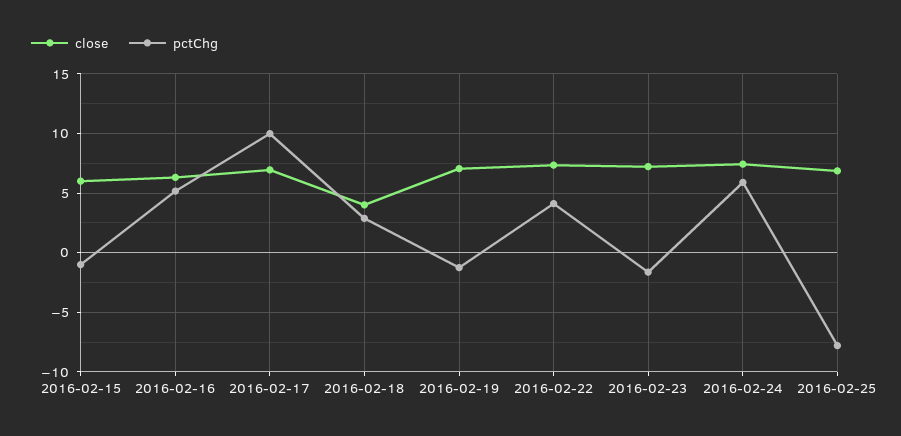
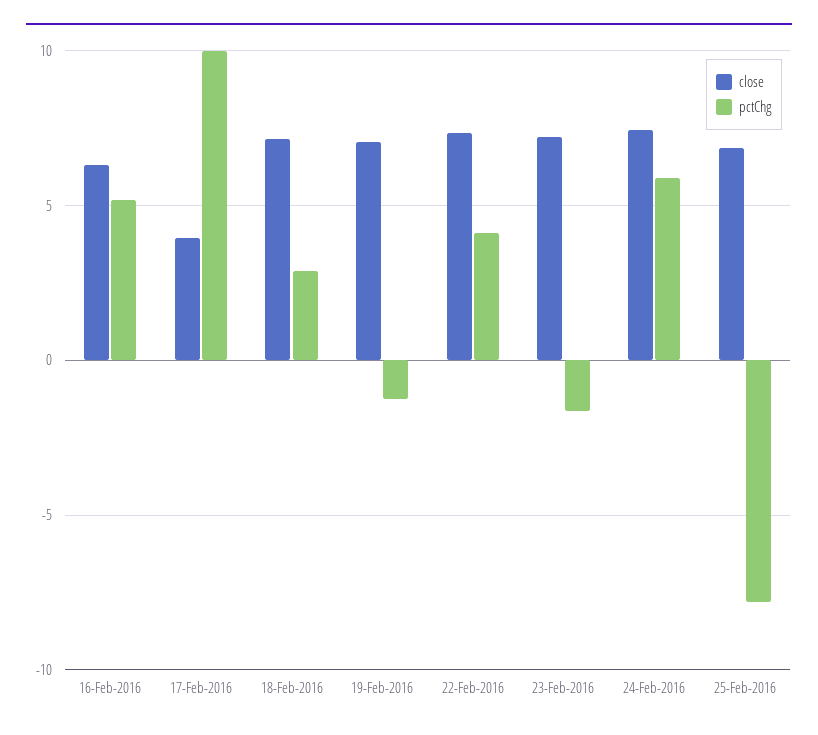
  {
    "close": {
-     "2016-02-15": 6,
      "2016-02-16": 6.5,
-     "2016-02-17": 7,
+     "2016-02-17": 4,
-     "2016-02-18": 4,
+     "2016-02-18": 7,
      "2016-02-19": 7,
      "2016-02-22": 7.5,
      "2016-02-23": 7,
      "2016-02-24": 7.5,
      "2016-02-25": 7
    },
    "pctChg": {
-     "2016-02-15": -1,
      "2016-02-16": 5,
      "2016-02-17": 10,
      "2016-02-18": 3,
      "2016-02-19": -1.5,
      "2016-02-22": 4,
      "2016-02-23": -1.5,
      "2016-02-24": 6,
      "2016-02-25": -8
    }
  }

